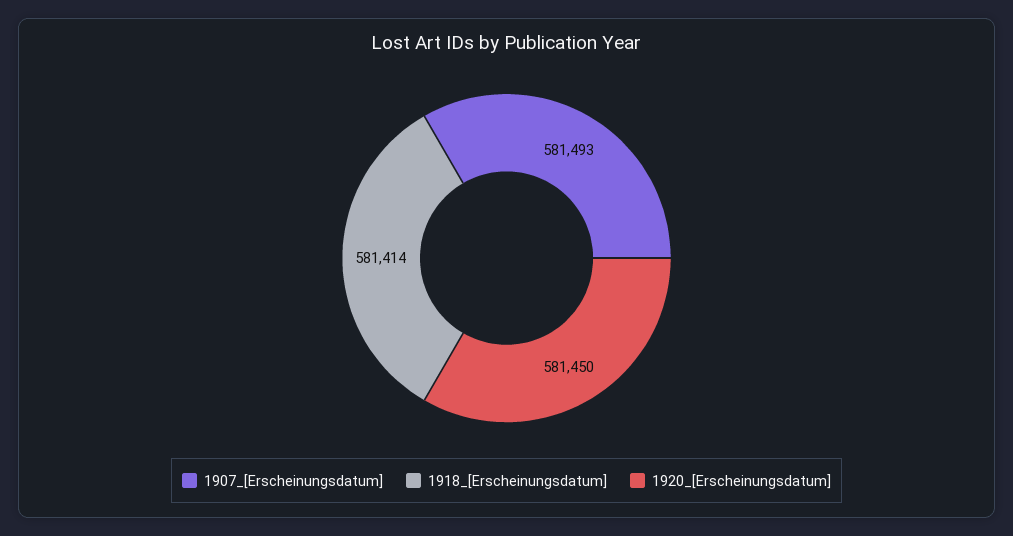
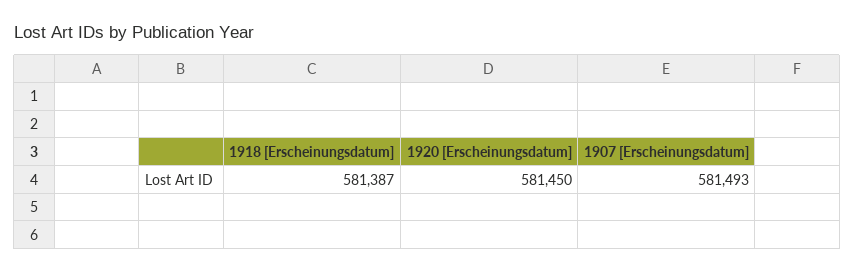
  {
    "1907_[Erscheinungsdatum]": 581493,
-   "1918_[Erscheinungsdatum]": 581414,
+   "1918_[Erscheinungsdatum]": 581387,
    "1920_[Erscheinungsdatum]": 581450
  }

